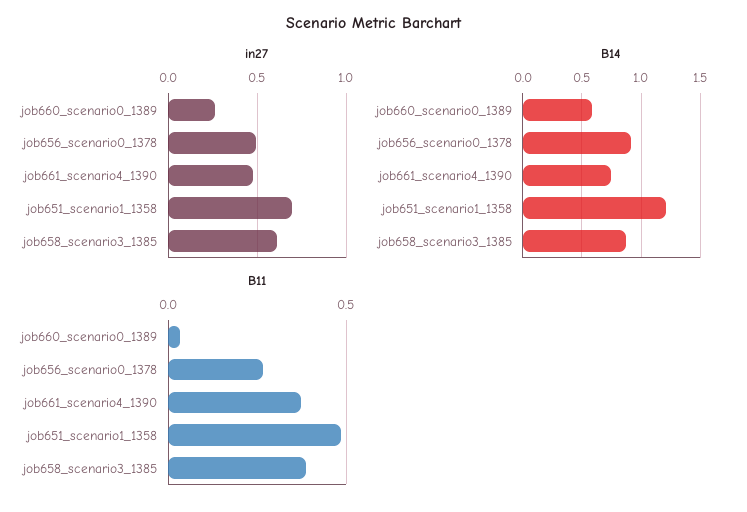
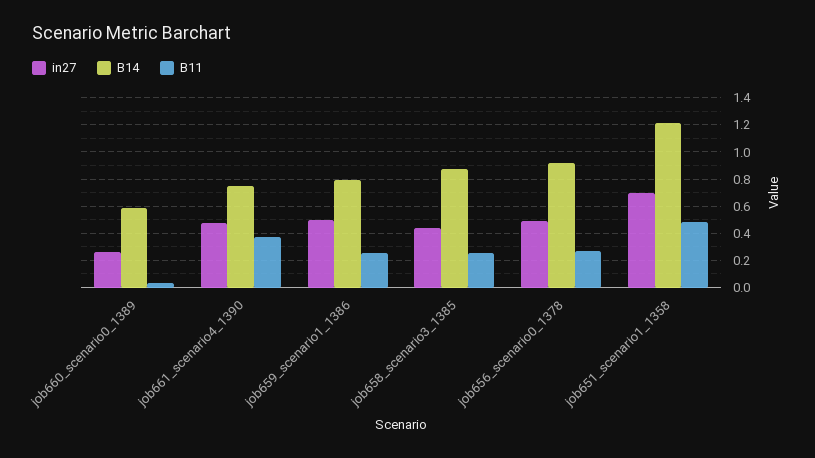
  {
    "in27": {
      "job660_scenario0_1389": 0.25,
      "job656_scenario0_1378": 0.5,
      "job661_scenario4_1390": 0.5,
      "job651_scenario1_1358": 0.7,
-     "job658_scenario3_1385": 0.6
+     "job658_scenario3_1385": 0.45,
+     "job659_scenario1_1386": 0.5
    },
    "B14": {
      "job660_scenario0_1389": 0.6,
      "job656_scenario0_1378": 0.9,
      "job661_scenario4_1390": 0.75,
      "job651_scenario1_1358": 1.2,
-     "job658_scenario3_1385": 0.85
+     "job658_scenario3_1385": 0.85,
+     "job659_scenario1_1386": 0.8
    },
    "B11": {
      "job660_scenario0_1389": 0.05,
      "job656_scenario0_1378": 0.25,
      "job661_scenario4_1390": 0.35,
      "job651_scenario1_1358": 0.5,
-     "job658_scenario3_1385": 0.4
+     "job658_scenario3_1385": 0.25,
+     "job659_scenario1_1386": 0.25
    }
  }

